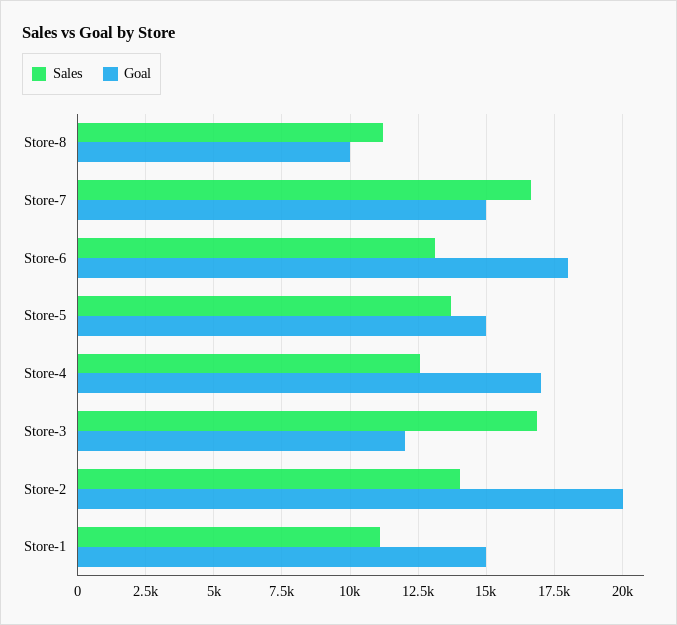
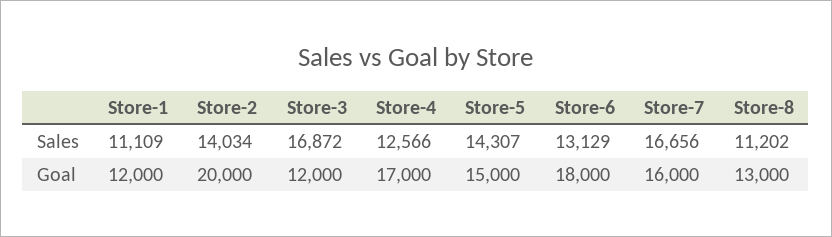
  {
    "Sales": {
      "Store-8": 11202,
      "Store-7": 16656,
      "Store-6": 13129,
-     "Store-5": 13750,
+     "Store-5": 14307,
      "Store-4": 12566,
      "Store-3": 16872,
      "Store-2": 14034,
      "Store-1": 11109
    },
    "Goal": {
-     "Store-8": 10000,
+     "Store-8": 13000,
-     "Store-7": 15000,
+     "Store-7": 16000,
      "Store-6": 18000,
      "Store-5": 15000,
      "Store-4": 17000,
      "Store-3": 12000,
      "Store-2": 20000,
-     "Store-1": 15000
+     "Store-1": 12000
    }
  }

